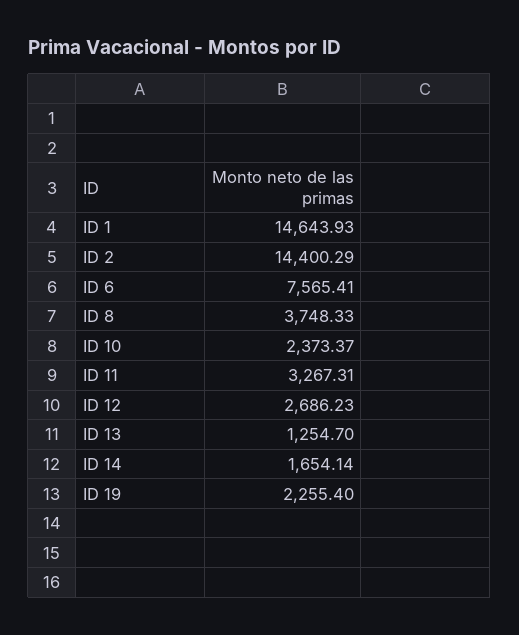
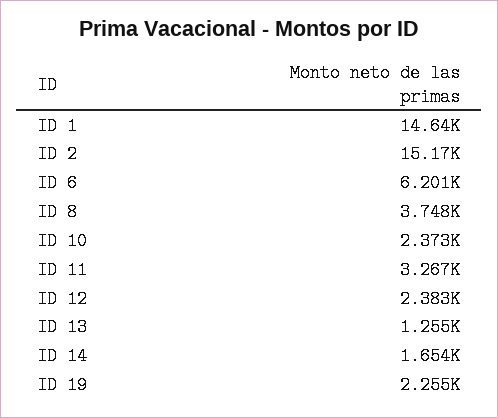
  {
    "ID 1": 14643.93,
-   "ID 2": 14400.29,
+   "ID 2": 15170,
-   "ID 6": 7565.41,
+   "ID 6": 6201,
    "ID 8": 3748.33,
    "ID 10": 2373.37,
    "ID 11": 3267.31,
-   "ID 12": 2686.23,
+   "ID 12": 2383,
    "ID 13": 1254.7,
    "ID 14": 1654.14,
    "ID 19": 2255.4
  }

